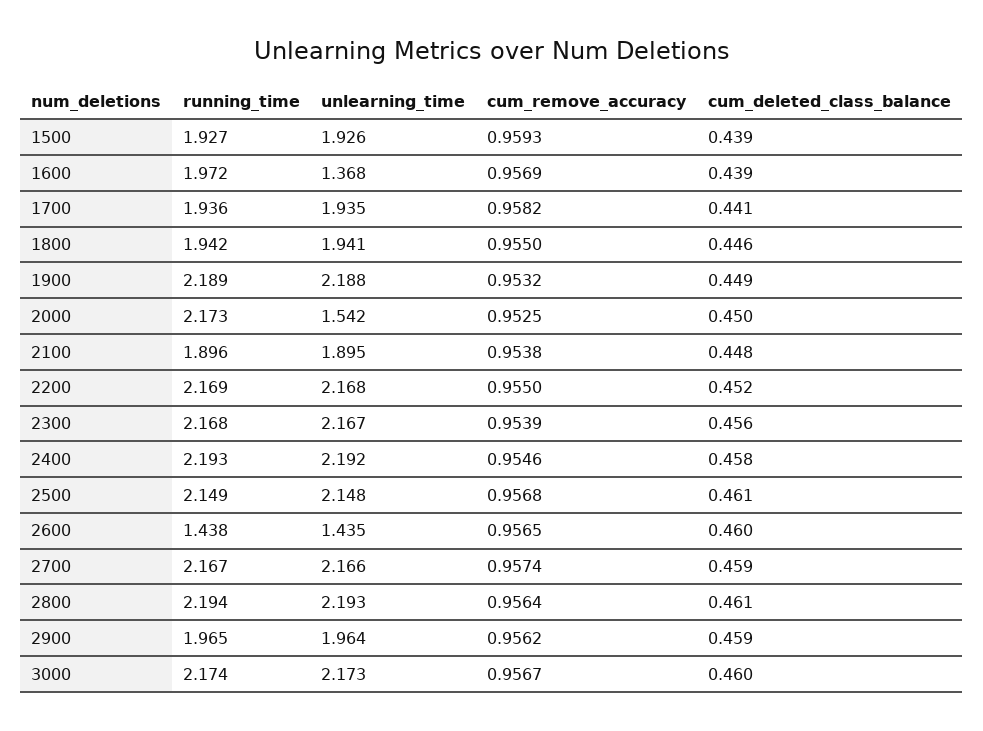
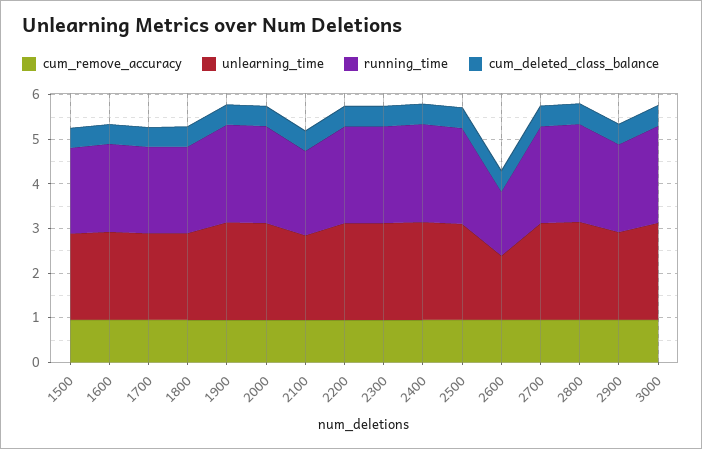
  {
    "running_time": {
      "1500": 1.927,
      "1600": 1.972,
      "1700": 1.936,
      "1800": 1.942,
      "1900": 2.189,
      "2000": 2.173,
      "2100": 1.896,
      "2200": 2.169,
      "2300": 2.168,
      "2400": 2.193,
      "2500": 2.149,
      "2600": 1.438,
      "2700": 2.167,
      "2800": 2.194,
      "2900": 1.965,
      "3000": 2.174
    },
    "unlearning_time": {
      "1500": 1.926,
-     "1600": 1.368,
+     "1600": 2,
      "1700": 1.935,
      "1800": 1.941,
      "1900": 2.188,
-     "2000": 1.542,
+     "2000": 2.2,
      "2100": 1.895,
      "2200": 2.168,
      "2300": 2.167,
      "2400": 2.192,
      "2500": 2.148,
      "2600": 1.435,
      "2700": 2.166,
      "2800": 2.193,
      "2900": 1.964,
      "3000": 2.173
    },
    "cum_remove_accuracy": {
      "1500": 0.9593,
      "1600": 0.9569,
      "1700": 0.9582,
      "1800": 0.955,
      "1900": 0.9532,
      "2000": 0.9525,
      "2100": 0.9538,
      "2200": 0.955,
      "2300": 0.9539,
      "2400": 0.9546,
      "2500": 0.9568,
      "2600": 0.9565,
      "2700": 0.9574,
      "2800": 0.9564,
      "2900": 0.9562,
      "3000": 0.9567
    },
    "cum_deleted_class_balance": {
      "1500": 0.439,
      "1600": 0.439,
      "1700": 0.441,
      "1800": 0.446,
      "1900": 0.449,
      "2000": 0.45,
      "2100": 0.448,
      "2200": 0.452,
      "2300": 0.456,
      "2400": 0.458,
      "2500": 0.461,
      "2600": 0.46,
      "2700": 0.459,
      "2800": 0.461,
      "2900": 0.459,
      "3000": 0.46
    }
  }

